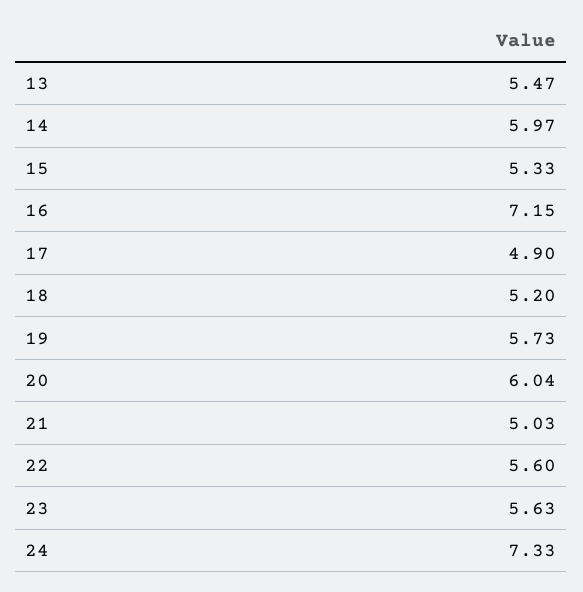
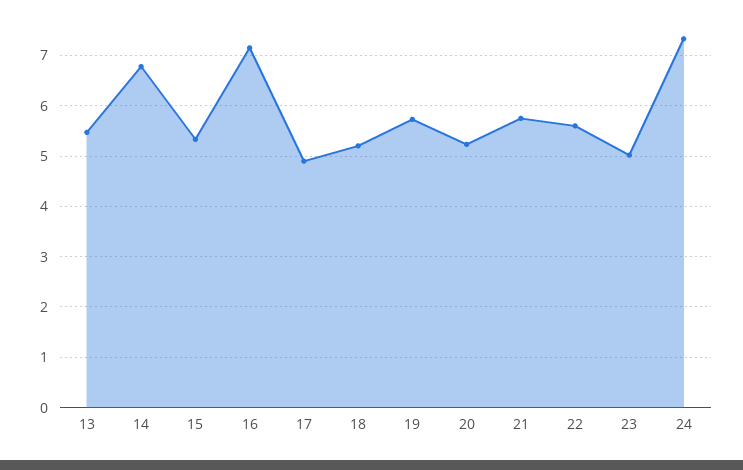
  {
    "13": 5.47,
-   "14": 5.97,
+   "14": 6.8,
    "15": 5.33,
    "16": 7.15,
    "17": 4.9,
    "18": 5.2,
    "19": 5.73,
-   "20": 6.04,
+   "20": 5.2,
-   "21": 5.03,
+   "21": 5.8,
    "22": 5.6,
-   "23": 5.63,
+   "23": 5,
    "24": 7.33
  }

